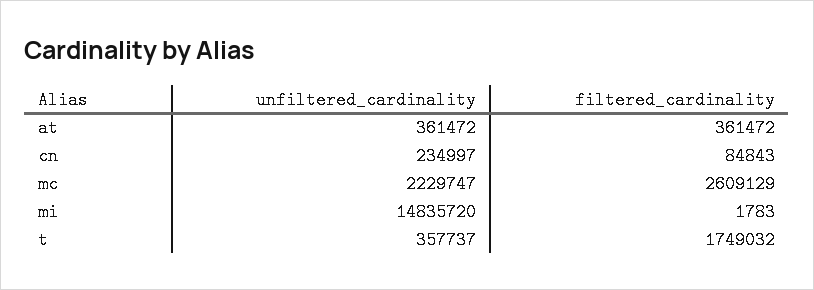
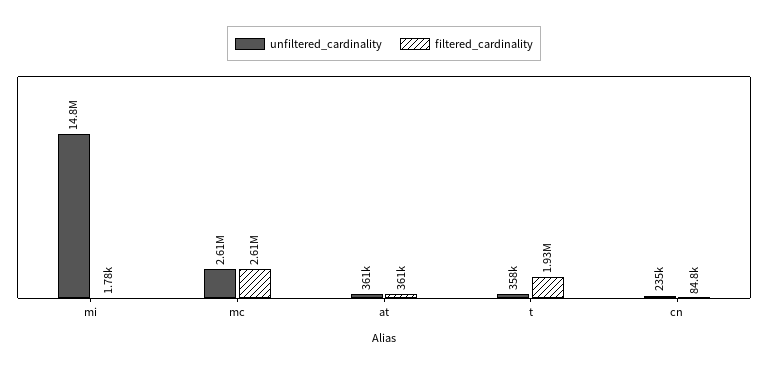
  {
    "unfiltered_cardinality": {
      "at": 361472,
      "cn": 234997,
-     "mc": 2229747,
+     "mc": 2610000,
      "mi": 14835720,
      "t": 357737
    },
    "filtered_cardinality": {
      "at": 361472,
      "cn": 84843,
      "mc": 2609129,
      "mi": 1783,
-     "t": 1749032
+     "t": 1930000
    }
  }

